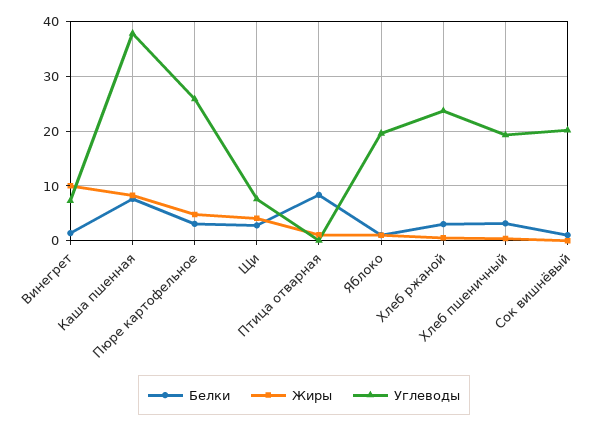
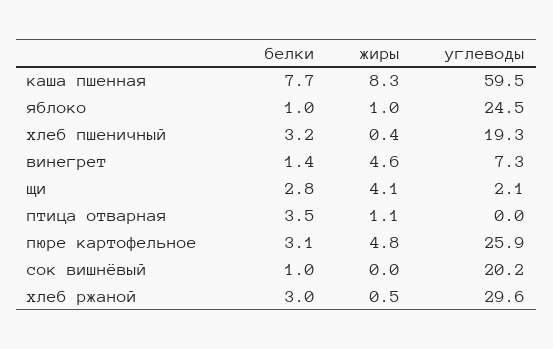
  {
    "Белки": {
      "Винегрет": 1.4,
      "Каша пшенная": 7.7,
      "Пюре картофельное": 3.1,
      "Щи": 2.8,
-     "Птица отварная": 8,
+     "Птица отварная": 3.5,
      "Яблоко": 1,
      "Хлеб ржаной": 3,
      "Хлеб пшеничный": 3.2,
      "Сок вишнёвый": 1
    },
    "Жиры": {
-     "Винегрет": 10,
+     "Винегрет": 4.6,
      "Каша пшенная": 8.3,
      "Пюре картофельное": 4.8,
      "Щи": 4.1,
      "Птица отварная": 1.1,
      "Яблоко": 1,
      "Хлеб ржаной": 0.5,
      "Хлеб пшеничный": 0.4,
      "Сок вишнёвый": 0
    },
    "Углеводы": {
      "Винегрет": 7.3,
-     "Каша пшенная": 38,
+     "Каша пшенная": 59.5,
      "Пюре картофельное": 25.9,
-     "Щи": 8,
+     "Щи": 2.1,
      "Птица отварная": 0,
-     "Яблоко": 20,
+     "Яблоко": 24.5,
-     "Хлеб ржаной": 24,
+     "Хлеб ржаной": 29.6,
      "Хлеб пшеничный": 19.3,
      "Сок вишнёвый": 20.2
    }
  }

